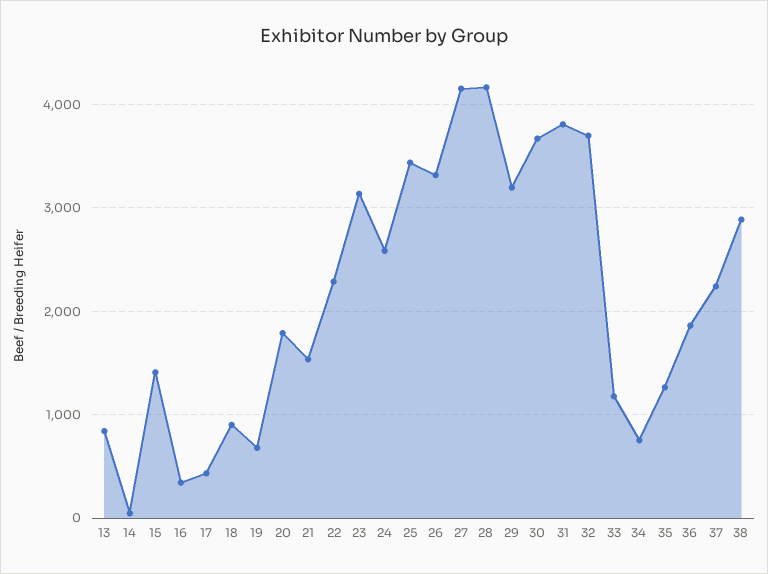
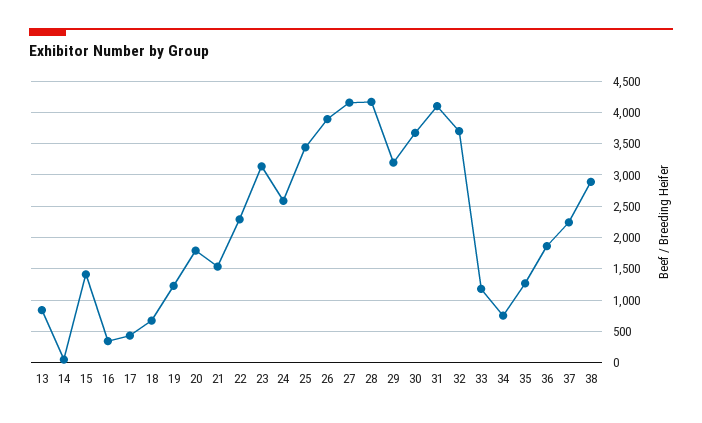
  {
    "13": 800,
    "14": 0,
    "15": 1400,
    "16": 300,
    "17": 400,
-   "18": 900,
+   "18": 700,
-   "19": 700,
+   "19": 1200,
    "20": 1800,
    "21": 1500,
    "22": 2300,
    "23": 3100,
    "24": 2600,
    "25": 3400,
-   "26": 3300,
+   "26": 3900,
    "27": 4200,
    "28": 4200,
    "29": 3200,
    "30": 3700,
-   "31": 3800,
+   "31": 4100,
    "32": 3700,
    "33": 1200,
    "34": 800,
    "35": 1300,
    "36": 1900,
    "37": 2200,
    "38": 2900
  }

